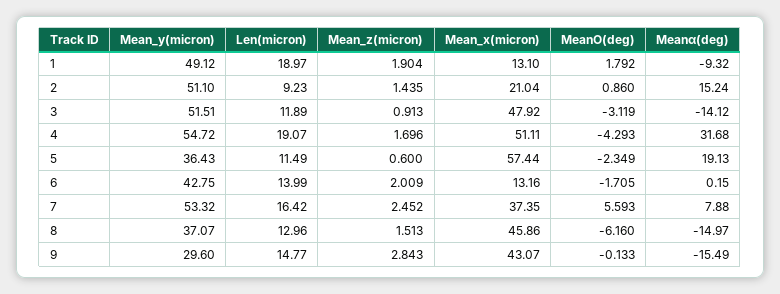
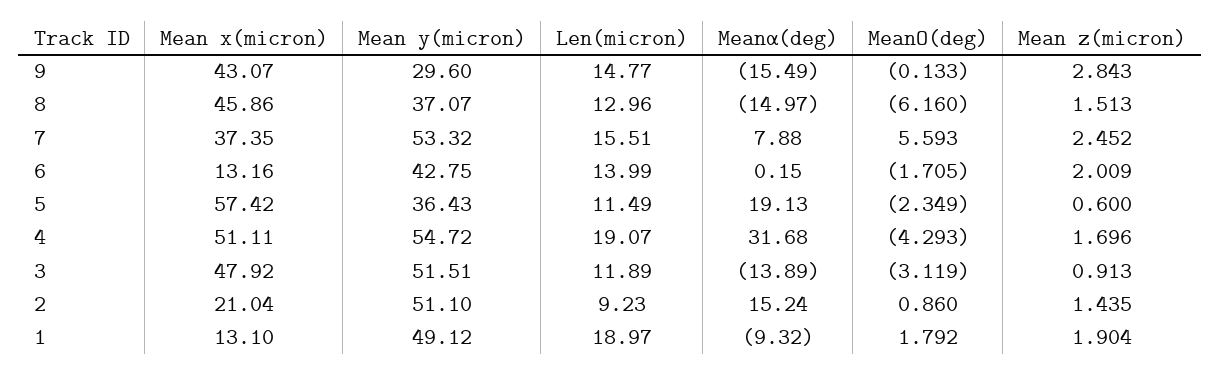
  {
    "Mean_y(micron)": {
      "1": 49.12,
      "2": 51.1,
      "3": 51.51,
      "4": 54.72,
      "5": 36.43,
      "6": 42.75,
      "7": 53.32,
      "8": 37.07,
      "9": 29.6
    },
    "Len(micron)": {
      "1": 18.97,
      "2": 9.23,
      "3": 11.89,
      "4": 19.07,
      "5": 11.49,
      "6": 13.99,
-     "7": 16.42,
+     "7": 15.51,
      "8": 12.96,
      "9": 14.77
    },
    "Mean_z(micron)": {
      "1": 1.904,
      "2": 1.435,
      "3": 0.913,
      "4": 1.696,
      "5": 0.6,
      "6": 2.009,
      "7": 2.452,
      "8": 1.513,
      "9": 2.843
    },
    "Mean_x(micron)": {
      "1": 13.1,
      "2": 21.04,
      "3": 47.92,
      "4": 51.11,
-     "5": 57.44,
+     "5": 57.42,
      "6": 13.16,
      "7": 37.35,
      "8": 45.86,
      "9": 43.07
    },
    "MeanO(deg)": {
      "1": 1.792,
      "2": 0.86,
      "3": -3.119,
      "4": -4.293,
      "5": -2.349,
      "6": -1.705,
      "7": 5.593,
      "8": -6.16,
      "9": -0.133
    },
    "Meanα(deg)": {
      "1": -9.32,
      "2": 15.24,
-     "3": -14.12,
+     "3": -13.89,
      "4": 31.68,
      "5": 19.13,
      "6": 0.15,
      "7": 7.88,
      "8": -14.97,
      "9": -15.49
    }
  }

